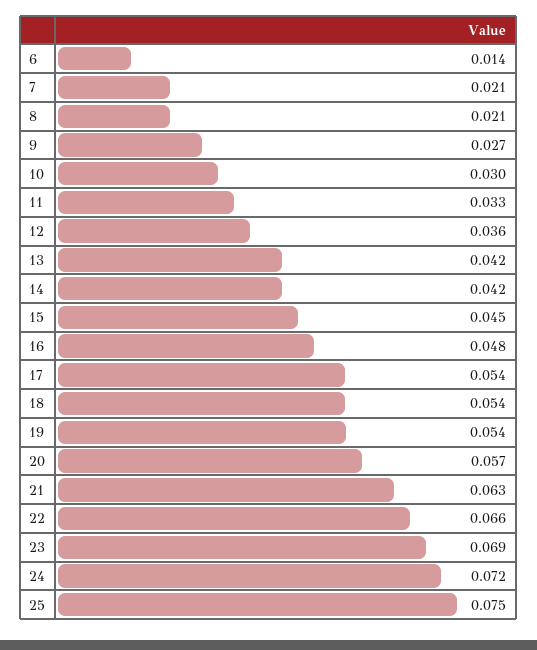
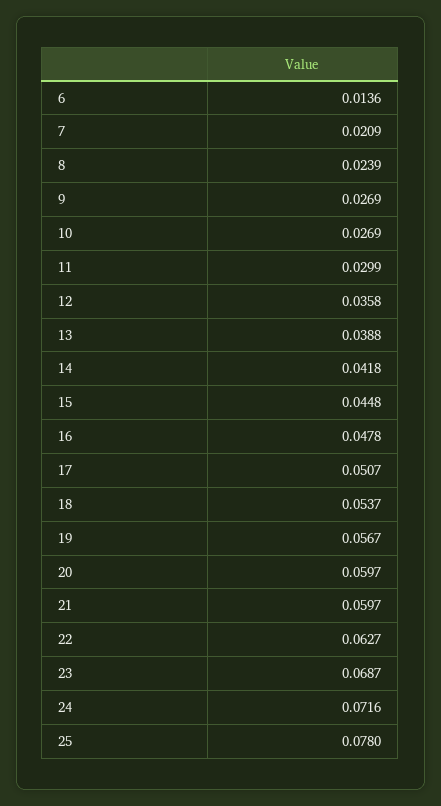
  {
    "6": 0.0136,
    "7": 0.0209,
-   "8": 0.021,
+   "8": 0.0239,
    "9": 0.0269,
-   "10": 0.03,
+   "10": 0.0269,
-   "11": 0.033,
+   "11": 0.0299,
    "12": 0.0358,
-   "13": 0.042,
+   "13": 0.0388,
    "14": 0.0418,
    "15": 0.0448,
    "16": 0.0478,
-   "17": 0.054,
+   "17": 0.0507,
    "18": 0.0537,
-   "19": 0.054,
+   "19": 0.0567,
-   "20": 0.057,
+   "20": 0.0597,
-   "21": 0.063,
+   "21": 0.0597,
-   "22": 0.066,
+   "22": 0.0627,
    "23": 0.0687,
    "24": 0.0716,
-   "25": 0.075
+   "25": 0.078
  }

